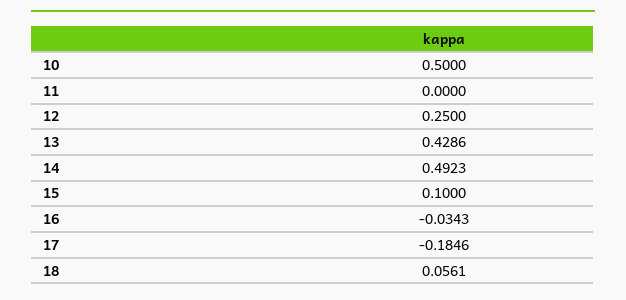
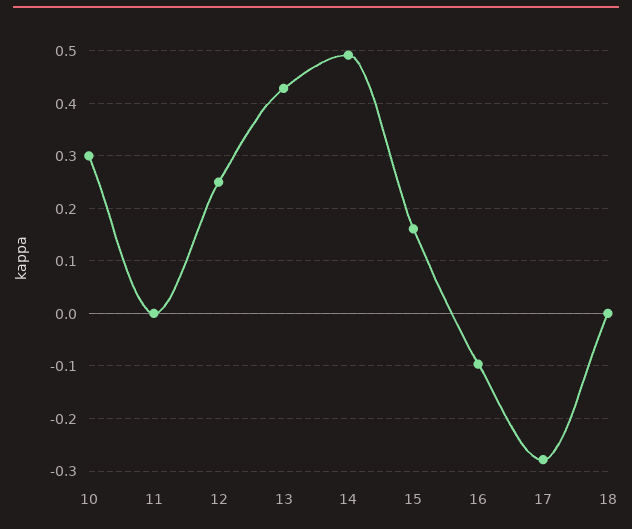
  {
-   "10": 0.5,
+   "10": 0.3,
    "11": 0,
    "12": 0.25,
    "13": 0.4286,
    "14": 0.4923,
-   "15": 0.1,
+   "15": 0.16,
-   "16": -0.0343,
+   "16": -0.1,
-   "17": -0.1846,
+   "17": -0.28,
-   "18": 0.0561
+   "18": 0
  }

